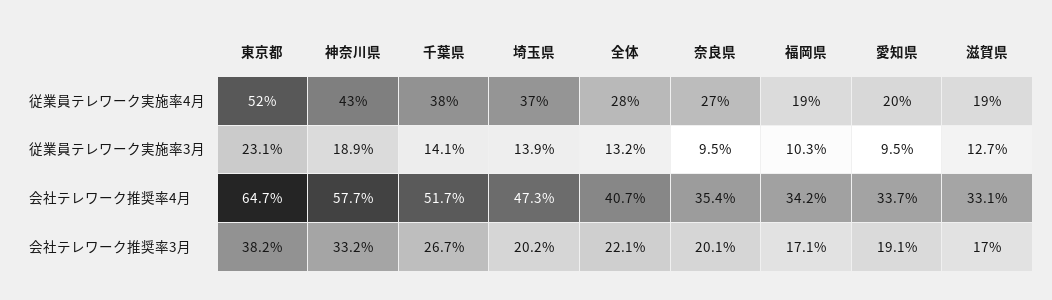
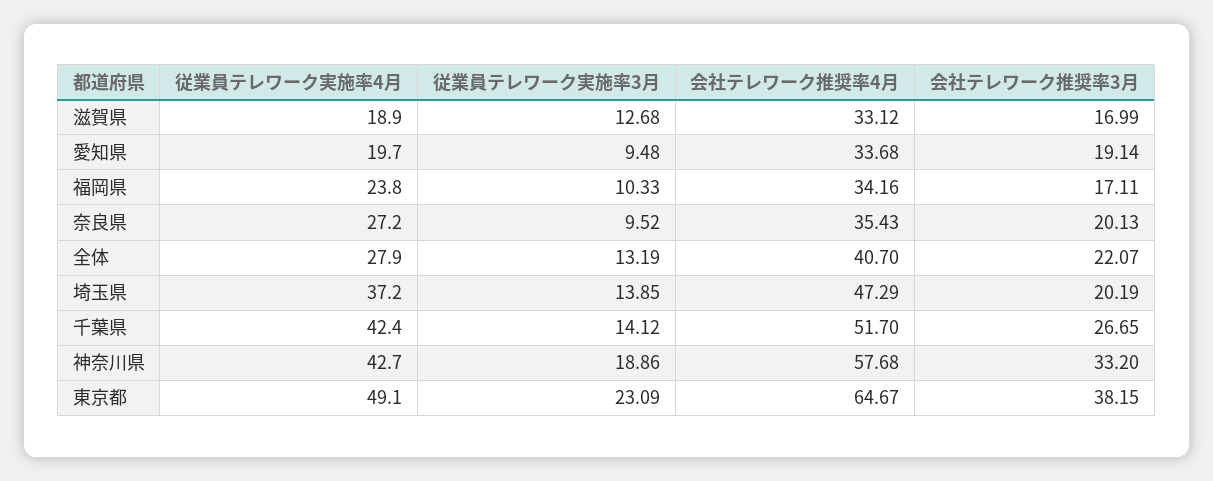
  {
    "東京都": {
-     "従業員テレワーク実施率4月": 52,
+     "従業員テレワーク実施率4月": 49.1,
      "従業員テレワーク実施率3月": 23.09,
      "会社テレワーク推奨率4月": 64.67,
      "会社テレワーク推奨率3月": 38.15
    },
    "神奈川県": {
      "従業員テレワーク実施率4月": 42.7,
      "従業員テレワーク実施率3月": 18.86,
      "会社テレワーク推奨率4月": 57.68,
      "会社テレワーク推奨率3月": 33.2
    },
    "千葉県": {
-     "従業員テレワーク実施率4月": 38,
+     "従業員テレワーク実施率4月": 42.4,
      "従業員テレワーク実施率3月": 14.12,
      "会社テレワーク推奨率4月": 51.7,
      "会社テレワーク推奨率3月": 26.65
    },
    "埼玉県": {
      "従業員テレワーク実施率4月": 37.2,
      "従業員テレワーク実施率3月": 13.85,
      "会社テレワーク推奨率4月": 47.29,
      "会社テレワーク推奨率3月": 20.19
    },
    "全体": {
      "従業員テレワーク実施率4月": 27.9,
      "従業員テレワーク実施率3月": 13.19,
      "会社テレワーク推奨率4月": 40.7,
      "会社テレワーク推奨率3月": 22.07
    },
    "奈良県": {
      "従業員テレワーク実施率4月": 27.2,
      "従業員テレワーク実施率3月": 9.52,
      "会社テレワーク推奨率4月": 35.43,
      "会社テレワーク推奨率3月": 20.13
    },
    "福岡県": {
-     "従業員テレワーク実施率4月": 19,
+     "従業員テレワーク実施率4月": 23.8,
      "従業員テレワーク実施率3月": 10.33,
      "会社テレワーク推奨率4月": 34.16,
      "会社テレワーク推奨率3月": 17.11
    },
    "愛知県": {
      "従業員テレワーク実施率4月": 19.7,
      "従業員テレワーク実施率3月": 9.48,
      "会社テレワーク推奨率4月": 33.68,
      "会社テレワーク推奨率3月": 19.14
    },
    "滋賀県": {
      "従業員テレワーク実施率4月": 18.9,
      "従業員テレワーク実施率3月": 12.68,
      "会社テレワーク推奨率4月": 33.12,
      "会社テレワーク推奨率3月": 16.99
    }
  }

